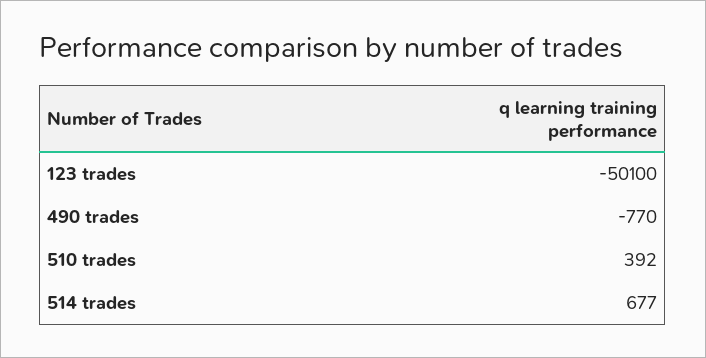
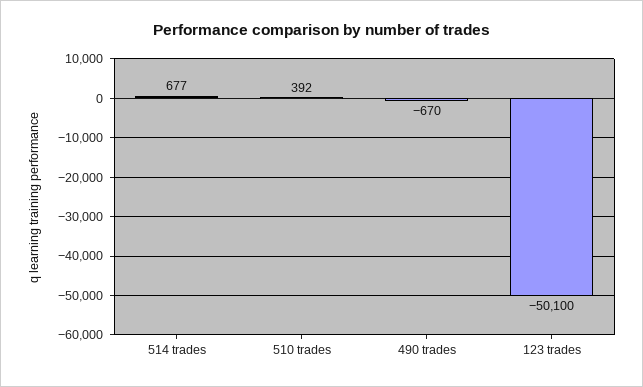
  {
    "123 trades": -50100,
-   "490 trades": -770,
+   "490 trades": -670,
    "510 trades": 392,
    "514 trades": 677
  }

